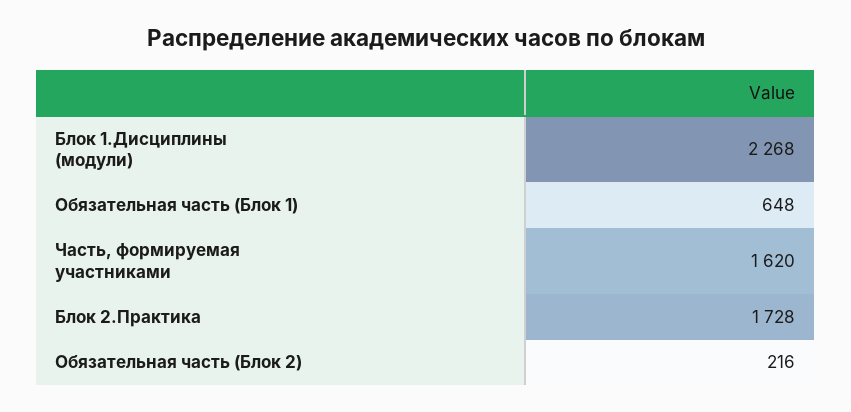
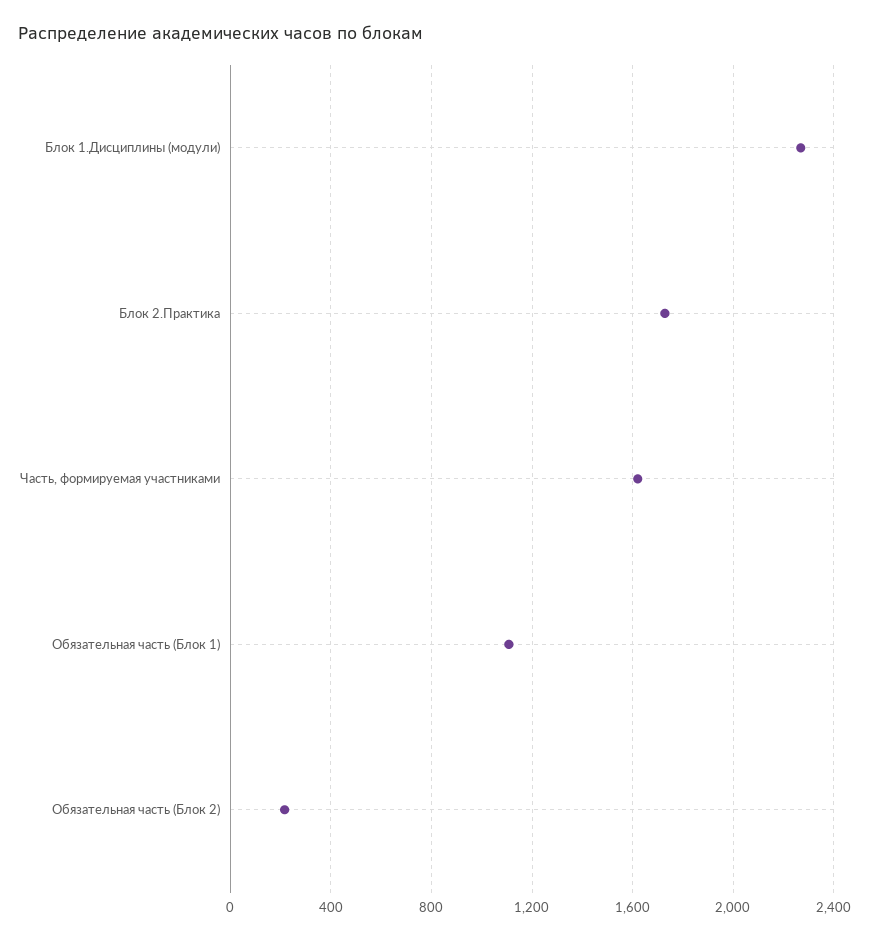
  {
    "Блок 1.Дисциплины (модули)": 2268,
-   "Обязательная часть (Блок 1)": 648,
+   "Обязательная часть (Блок 1)": 1100,
    "Часть, формируемая участниками": 1620,
    "Блок 2.Практика": 1728,
    "Обязательная часть (Блок 2)": 216
  }

